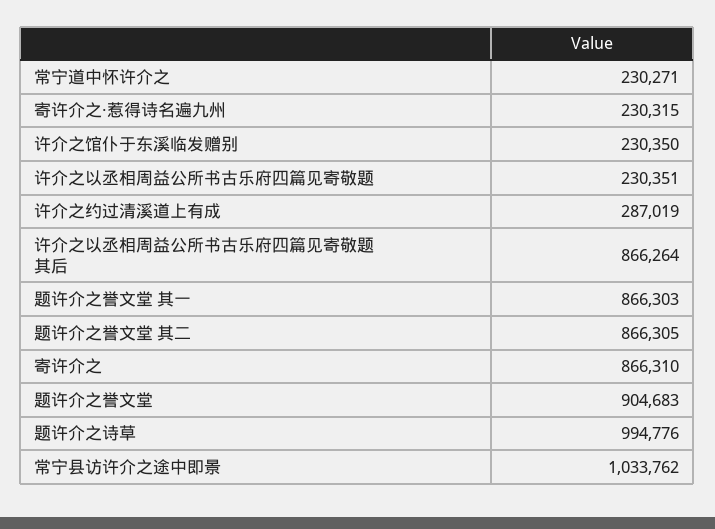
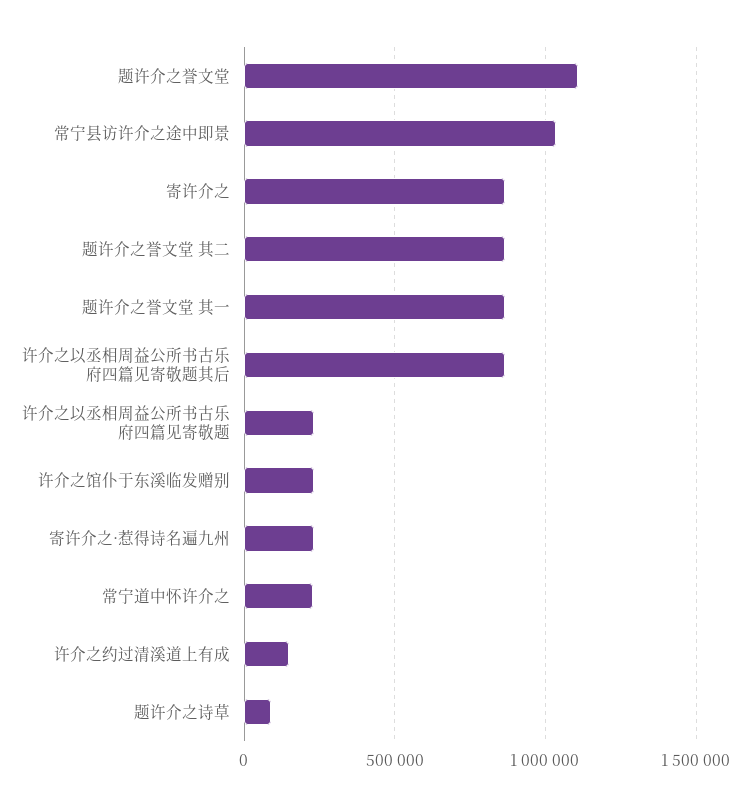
  {
    "常宁道中怀许介之": 230271,
    "寄许介之·惹得诗名遍九州": 230315,
    "许介之馆仆于东溪临发赠别": 230350,
    "许介之以丞相周益公所书古乐府四篇见寄敬题": 230351,
-   "许介之约过清溪道上有成": 287019,
+   "许介之约过清溪道上有成": 150000,
    "许介之以丞相周益公所书古乐府四篇见寄敬题其后": 866264,
    "题许介之誉文堂 其一": 866303,
    "题许介之誉文堂 其二": 866305,
    "寄许介之": 866310,
-   "题许介之誉文堂": 904683,
+   "题许介之誉文堂": 1100000,
-   "题许介之诗草": 994776,
+   "题许介之诗草": 100000,
    "常宁县访许介之途中即景": 1033762
  }

